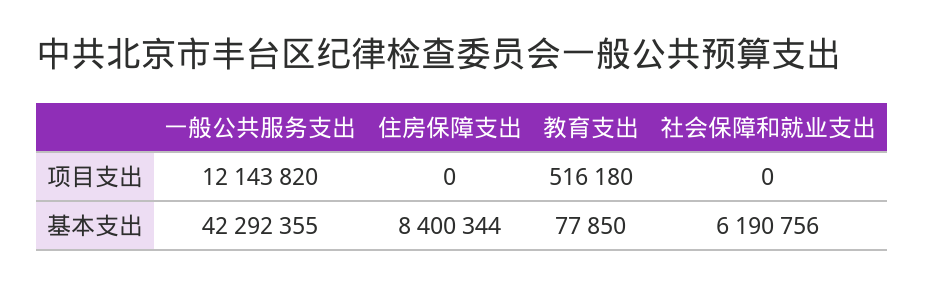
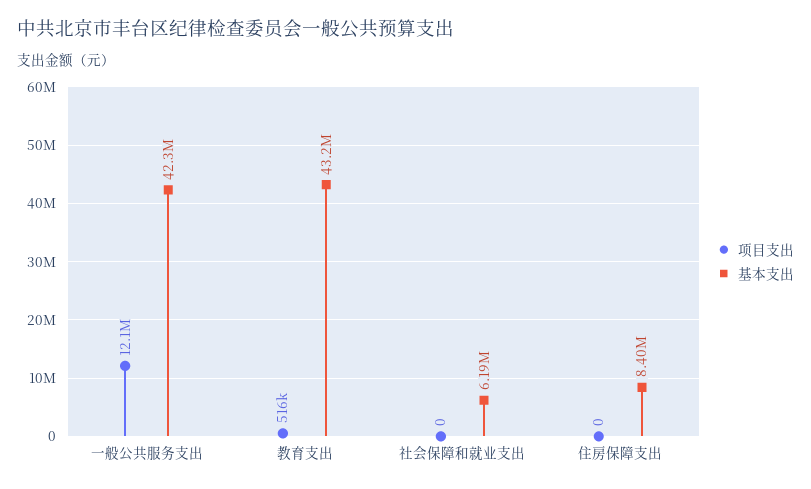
  {
    "项目支出": {
      "一般公共服务支出": 12143820,
      "住房保障支出": 0,
      "教育支出": 516180,
      "社会保障和就业支出": 0
    },
    "基本支出": {
      "一般公共服务支出": 42292355,
      "住房保障支出": 8400344,
-     "教育支出": 77850,
+     "教育支出": 43200000,
      "社会保障和就业支出": 6190756
    }
  }

